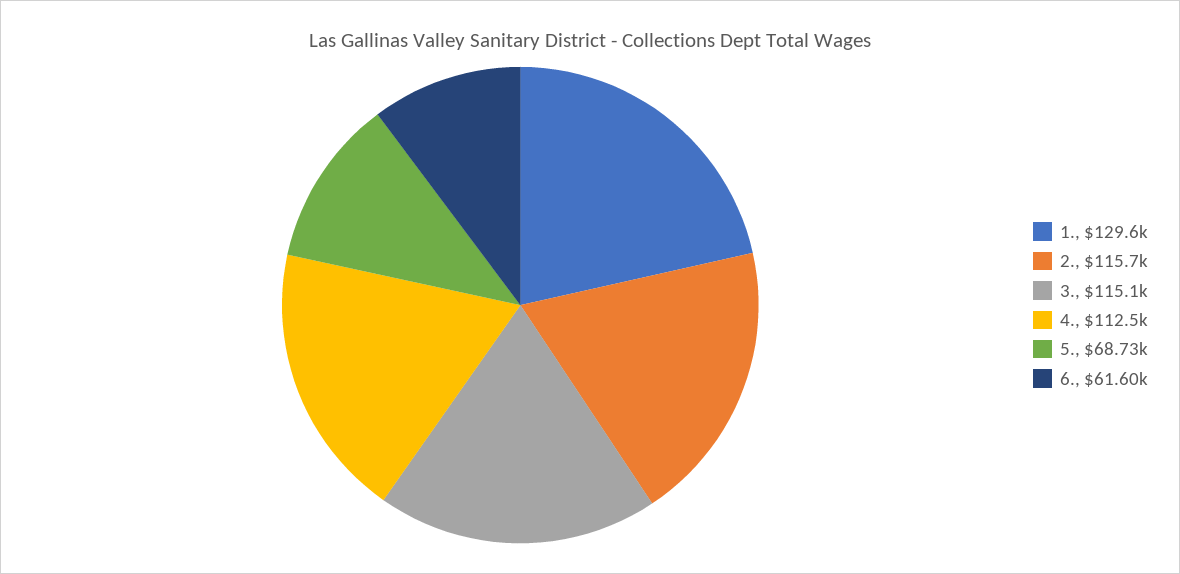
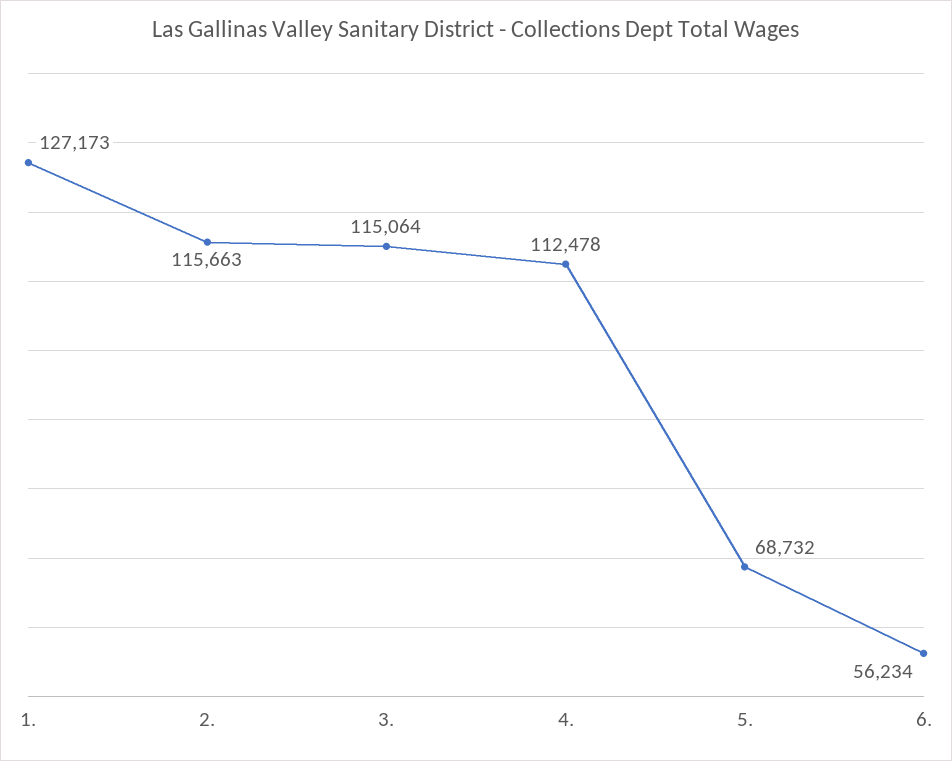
  {
-   "1.": 129600,
+   "1.": 127173,
    "2.": 115663,
    "3.": 115064,
    "4.": 112478,
    "5.": 68732,
-   "6.": 61600
+   "6.": 56234
  }

